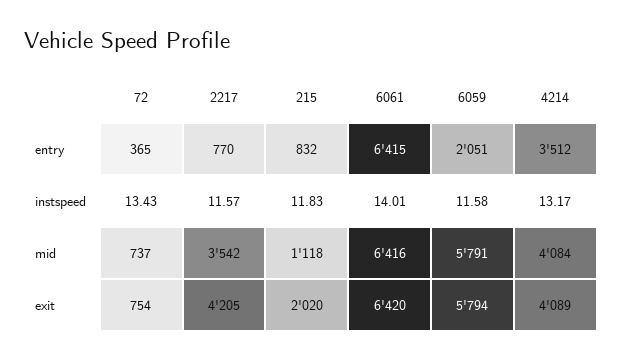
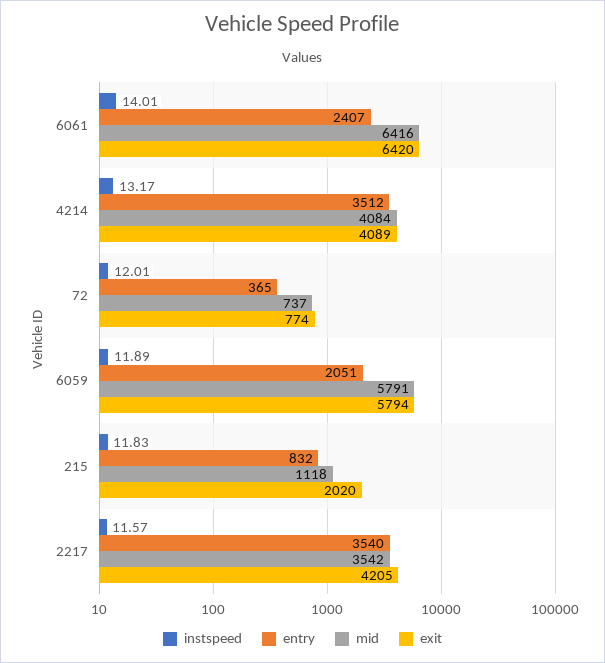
  {
    "entry": {
      "72": 365,
-     "2217": 770,
+     "2217": 3540,
      "215": 832,
-     "6061": 6415,
+     "6061": 2407,
      "6059": 2051,
      "4214": 3512
    },
    "instspeed": {
-     "72": 13.43,
+     "72": 12.01,
      "2217": 11.57,
      "215": 11.83,
      "6061": 14.01,
-     "6059": 11.58,
+     "6059": 11.89,
      "4214": 13.17
    },
    "mid": {
      "72": 737,
      "2217": 3542,
      "215": 1118,
      "6061": 6416,
      "6059": 5791,
      "4214": 4084
    },
    "exit": {
-     "72": 754,
+     "72": 774,
      "2217": 4205,
      "215": 2020,
      "6061": 6420,
      "6059": 5794,
      "4214": 4089
    }
  }

